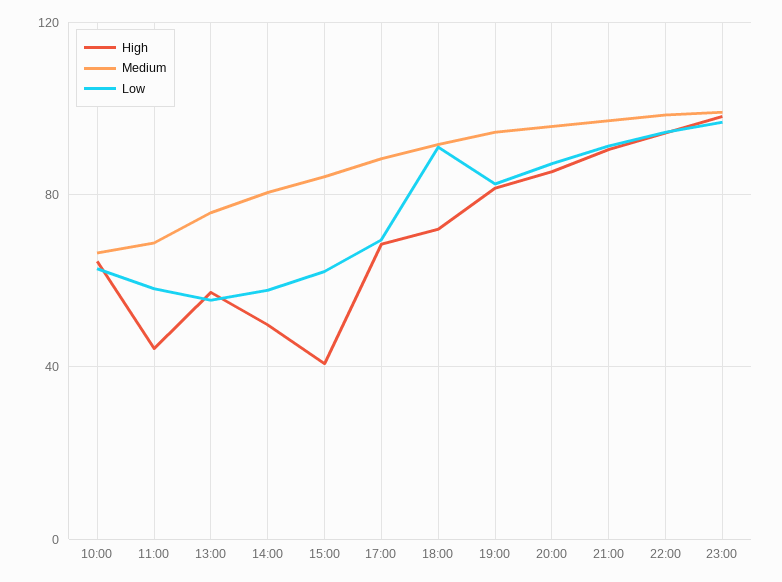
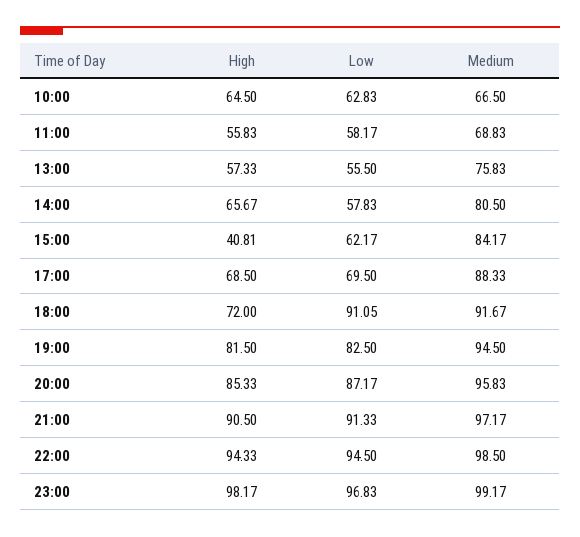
  {
    "High": {
      "10:00": 64.5,
-     "11:00": 45,
+     "11:00": 55.83,
      "13:00": 57.33,
-     "14:00": 50,
+     "14:00": 65.67,
      "15:00": 40.81,
      "17:00": 68.5,
      "18:00": 72,
      "19:00": 81.5,
      "20:00": 85.33,
      "21:00": 90.5,
      "22:00": 94.33,
      "23:00": 98.17
    },
    "Medium": {
      "10:00": 66.5,
      "11:00": 68.83,
      "13:00": 75.83,
      "14:00": 80.5,
      "15:00": 84.17,
      "17:00": 88.33,
      "18:00": 91.67,
      "19:00": 94.5,
      "20:00": 95.83,
      "21:00": 97.17,
      "22:00": 98.5,
      "23:00": 99.17
    },
    "Low": {
      "10:00": 62.83,
      "11:00": 58.17,
      "13:00": 55.5,
      "14:00": 57.83,
      "15:00": 62.17,
      "17:00": 69.5,
      "18:00": 91.05,
      "19:00": 82.5,
      "20:00": 87.17,
      "21:00": 91.33,
      "22:00": 94.5,
      "23:00": 96.83
    }
  }

